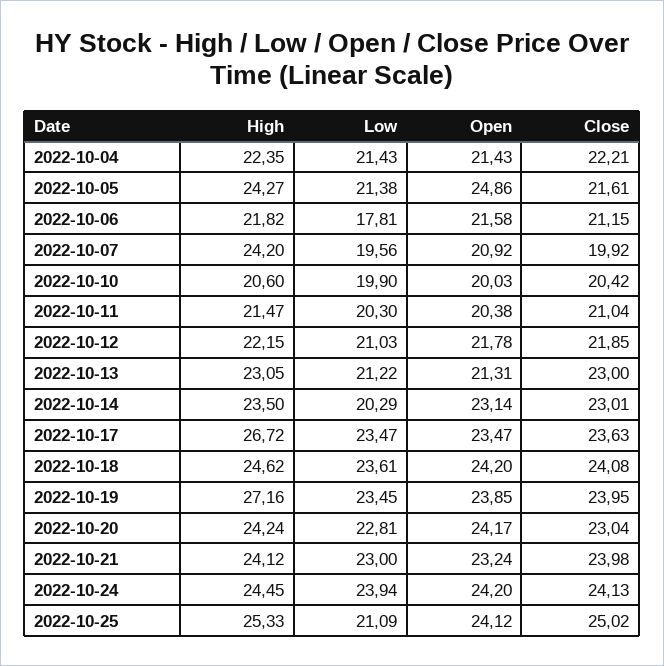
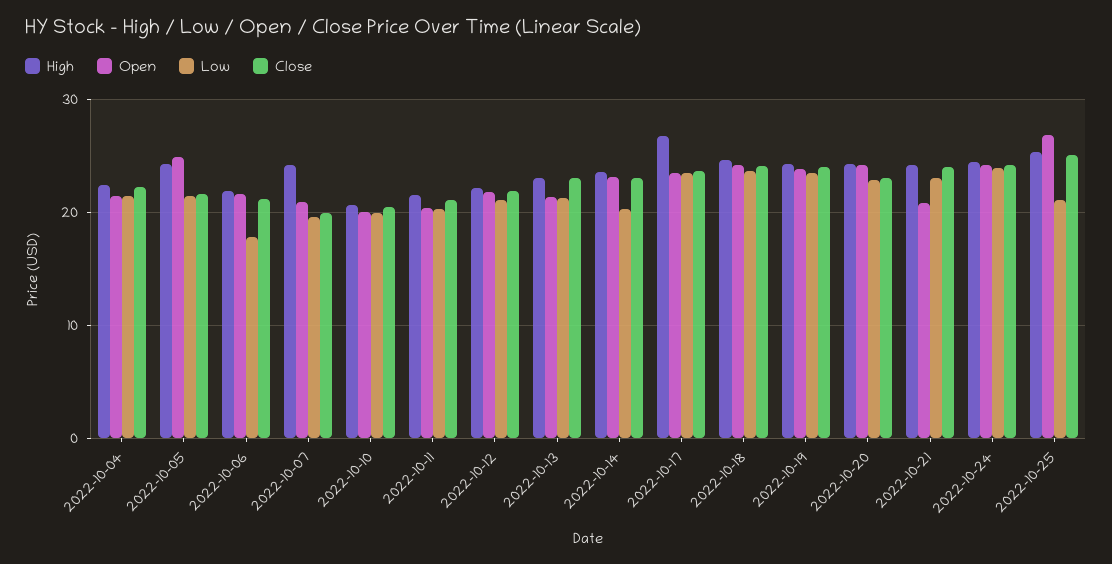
  {
    "High": {
      "2022-10-04": 22.35,
      "2022-10-05": 24.27,
      "2022-10-06": 21.82,
      "2022-10-07": 24.2,
      "2022-10-10": 20.6,
      "2022-10-11": 21.47,
      "2022-10-12": 22.15,
      "2022-10-13": 23.05,
      "2022-10-14": 23.5,
      "2022-10-17": 26.72,
      "2022-10-18": 24.62,
-     "2022-10-19": 27.16,
+     "2022-10-19": 24,
      "2022-10-20": 24.24,
      "2022-10-21": 24.12,
      "2022-10-24": 24.45,
      "2022-10-25": 25.33
    },
    "Low": {
      "2022-10-04": 21.43,
      "2022-10-05": 21.38,
      "2022-10-06": 17.81,
      "2022-10-07": 19.56,
      "2022-10-10": 19.9,
      "2022-10-11": 20.3,
      "2022-10-12": 21.03,
      "2022-10-13": 21.22,
      "2022-10-14": 20.29,
      "2022-10-17": 23.47,
      "2022-10-18": 23.61,
      "2022-10-19": 23.45,
      "2022-10-20": 22.81,
      "2022-10-21": 23,
      "2022-10-24": 23.94,
      "2022-10-25": 21.09
    },
    "Open": {
      "2022-10-04": 21.43,
      "2022-10-05": 24.86,
      "2022-10-06": 21.58,
      "2022-10-07": 20.92,
      "2022-10-10": 20.03,
      "2022-10-11": 20.38,
      "2022-10-12": 21.78,
      "2022-10-13": 21.31,
      "2022-10-14": 23.14,
      "2022-10-17": 23.47,
      "2022-10-18": 24.2,
      "2022-10-19": 23.85,
      "2022-10-20": 24.17,
-     "2022-10-21": 23.24,
+     "2022-10-21": 21,
      "2022-10-24": 24.2,
-     "2022-10-25": 24.12
+     "2022-10-25": 27
    },
    "Close": {
      "2022-10-04": 22.21,
      "2022-10-05": 21.61,
      "2022-10-06": 21.15,
      "2022-10-07": 19.92,
      "2022-10-10": 20.42,
      "2022-10-11": 21.04,
      "2022-10-12": 21.85,
      "2022-10-13": 23,
      "2022-10-14": 23.01,
      "2022-10-17": 23.63,
      "2022-10-18": 24.08,
      "2022-10-19": 23.95,
      "2022-10-20": 23.04,
      "2022-10-21": 23.98,
      "2022-10-24": 24.13,
      "2022-10-25": 25.02
    }
  }

